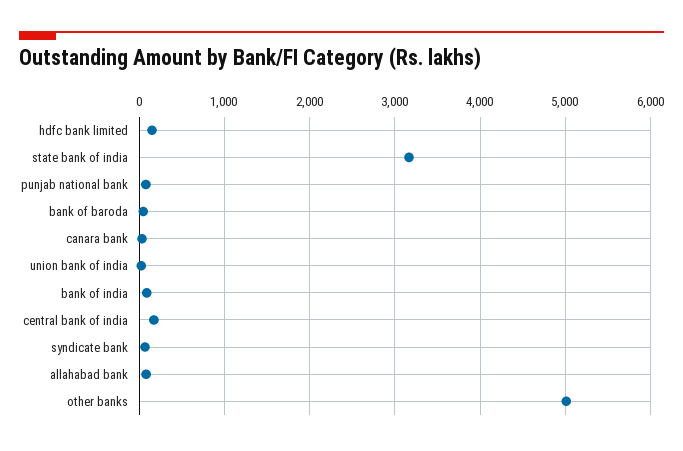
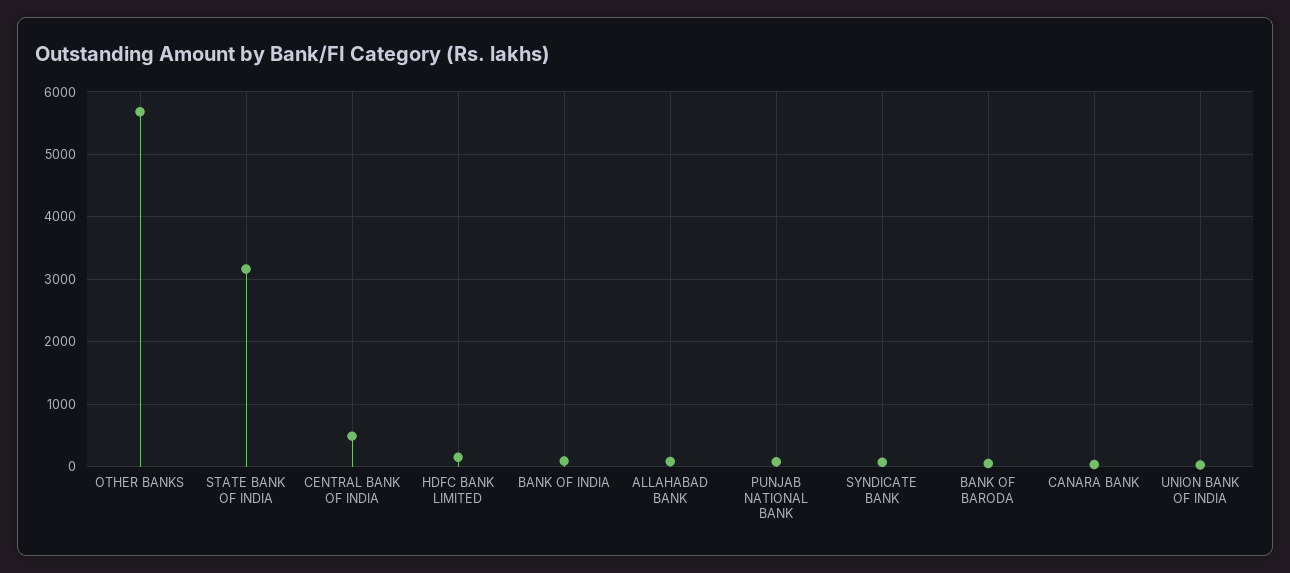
  {
    "hdfc bank limited": 200,
    "state bank of india": 3200,
    "punjab national bank": 100,
    "bank of baroda": 0,
    "canara bank": 0,
    "union bank of india": 0,
    "bank of india": 100,
-   "central bank of india": 200,
+   "central bank of india": 500,
    "syndicate bank": 100,
    "allahabad bank": 100,
-   "other banks": 5000
+   "other banks": 5700
  }

